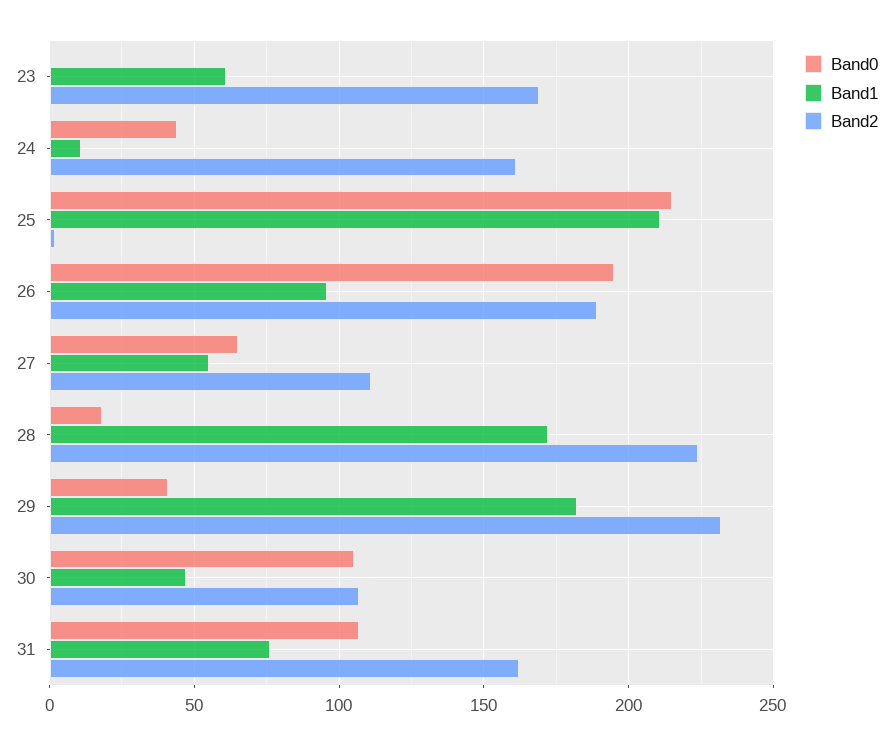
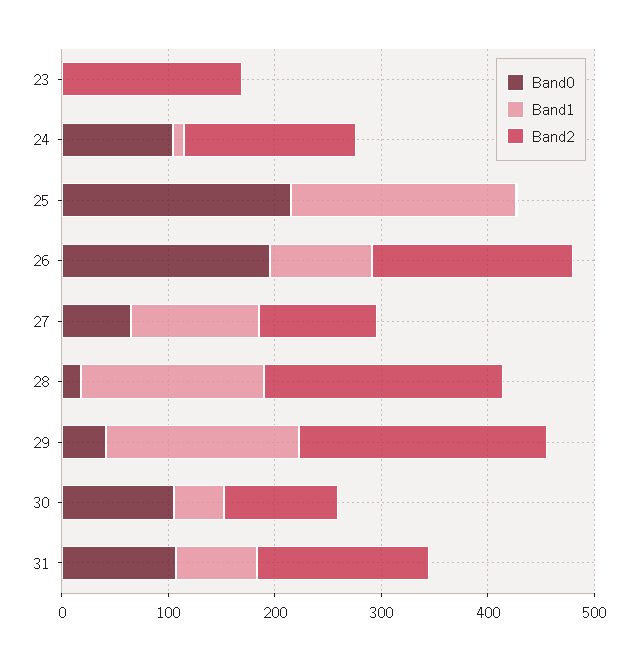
  {
    "Band0": {
      "23": 0,
-     "24": 45,
+     "24": 100,
      "25": 215,
      "26": 195,
      "27": 65,
      "28": 20,
      "29": 40,
      "30": 105,
      "31": 105
    },
    "Band1": {
-     "23": 60,
+     "23": 0,
      "24": 10,
      "25": 210,
      "26": 95,
-     "27": 55,
+     "27": 120,
      "28": 170,
      "29": 180,
      "30": 45,
      "31": 75
    },
    "Band2": {
      "23": 170,
      "24": 160,
      "25": 0,
      "26": 190,
      "27": 110,
      "28": 225,
      "29": 230,
      "30": 105,
      "31": 160
    }
  }

